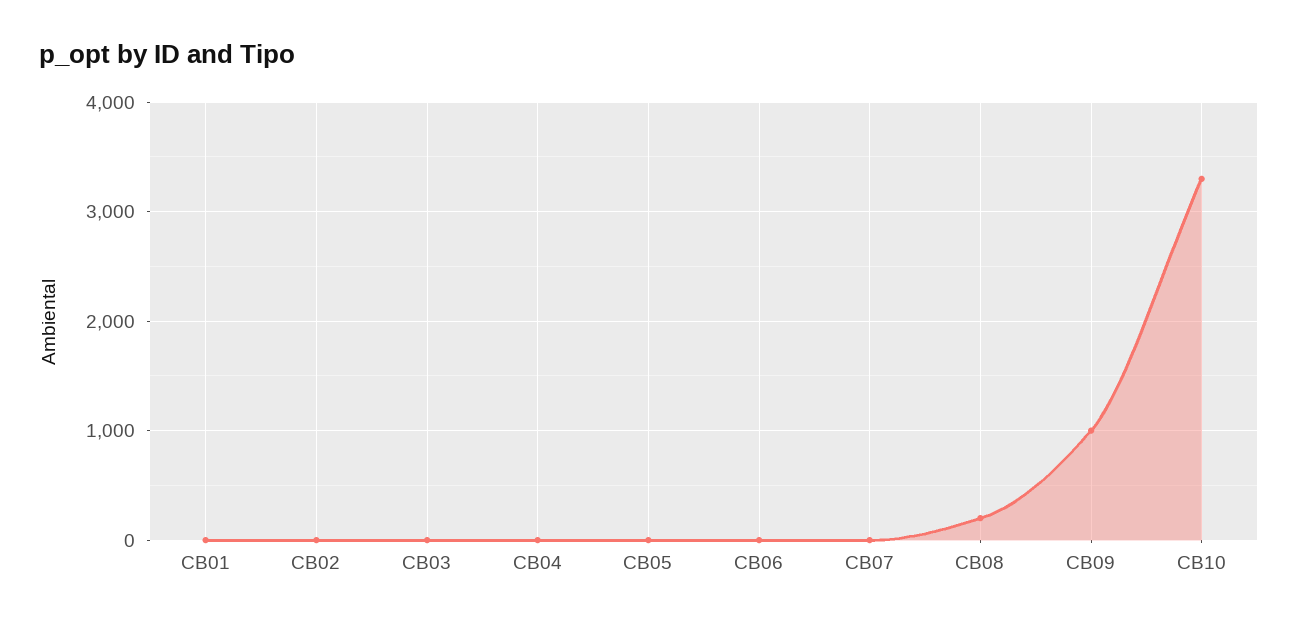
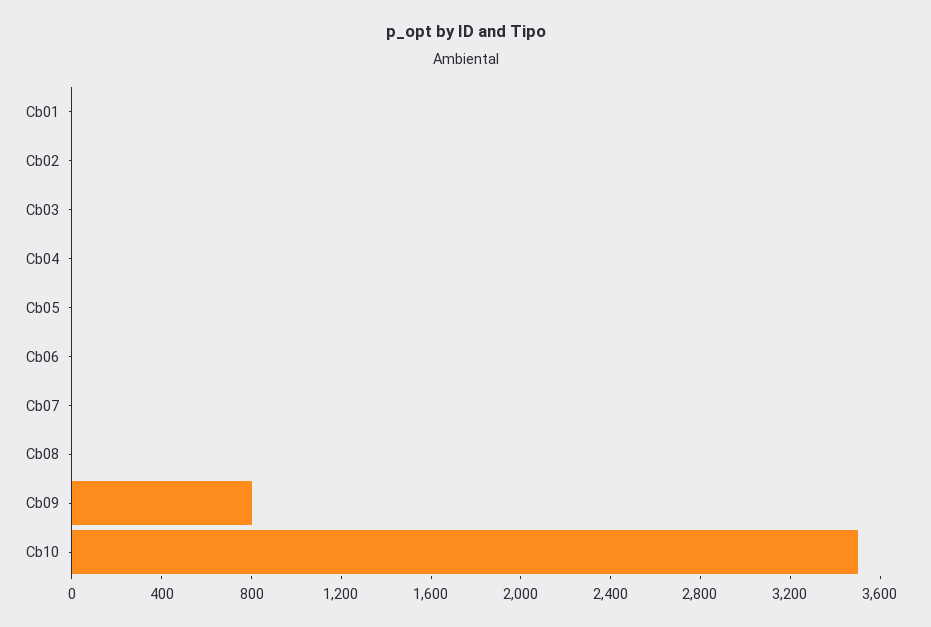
  {
    "CB01": 0,
    "CB02": 0,
    "CB03": 0,
    "CB04": 0,
    "CB05": 0,
    "CB06": 0,
    "CB07": 0,
-   "CB08": 200,
+   "CB08": 0,
-   "CB09": 1000,
+   "CB09": 800,
-   "CB10": 3300
+   "CB10": 3500
  }

